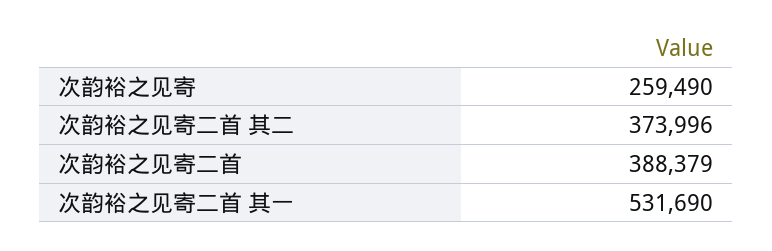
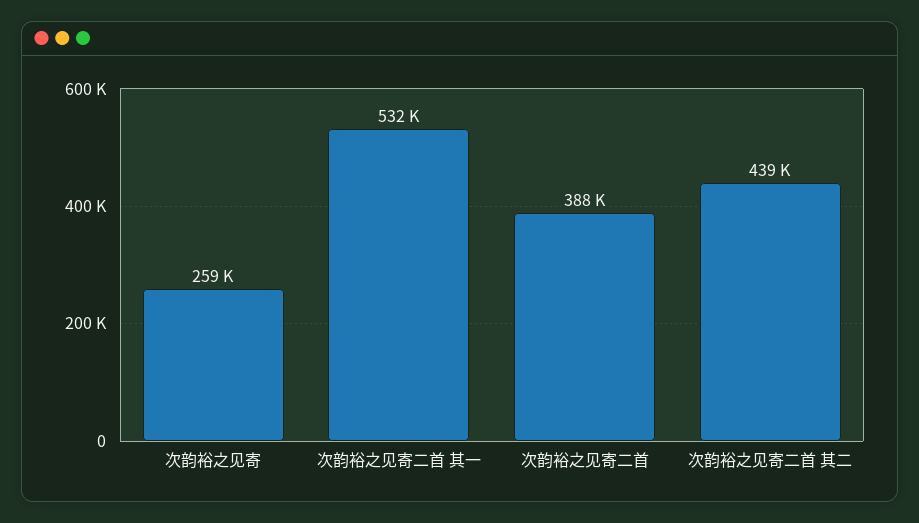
  {
    "次韵裕之见寄": 259490,
-   "次韵裕之见寄二首 其二": 373996,
+   "次韵裕之见寄二首 其二": 439000,
    "次韵裕之见寄二首": 388379,
    "次韵裕之见寄二首 其一": 531690
  }

